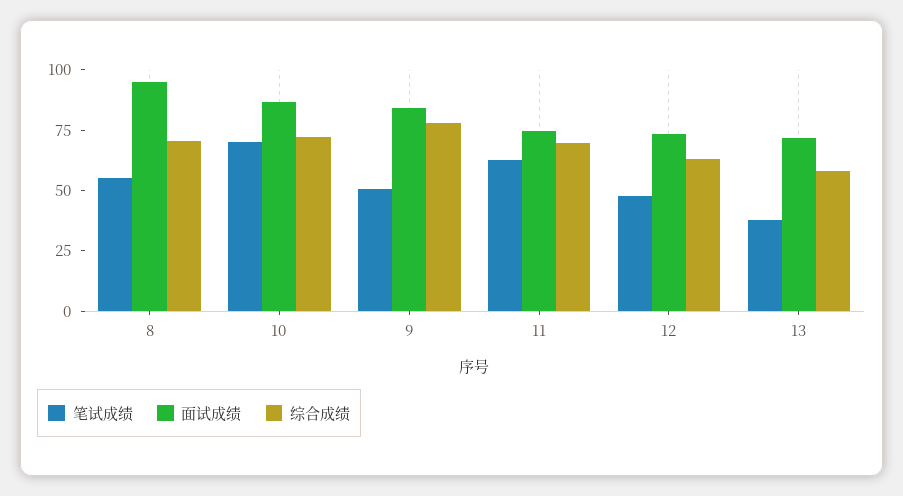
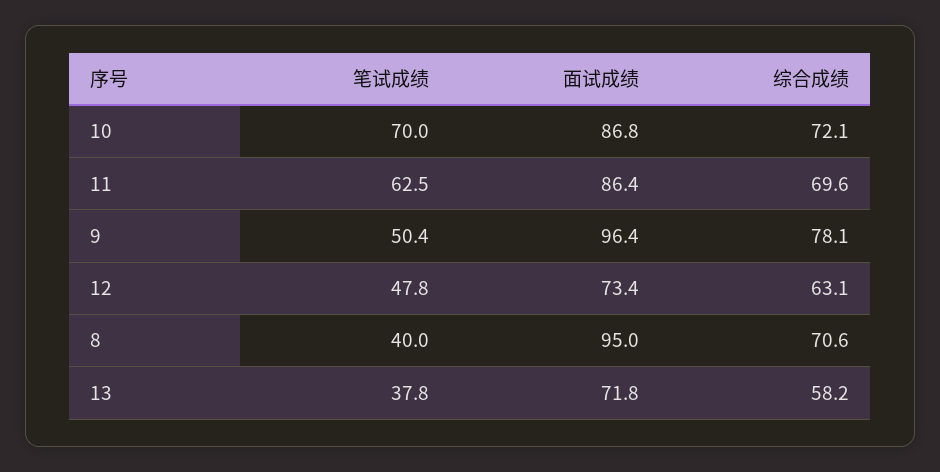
  {
    "笔试成绩": {
-     "8": 55,
+     "8": 40,
      "10": 70,
      "9": 50.4,
      "11": 62.5,
      "12": 47.8,
      "13": 37.8
    },
    "面试成绩": {
      "8": 95,
      "10": 86.8,
-     "9": 85,
+     "9": 96.4,
-     "11": 75,
+     "11": 86.4,
      "12": 73.4,
      "13": 71.8
    },
    "综合成绩": {
      "8": 70.6,
      "10": 72.1,
      "9": 78.1,
      "11": 69.6,
      "12": 63.1,
      "13": 58.2
    }
  }

